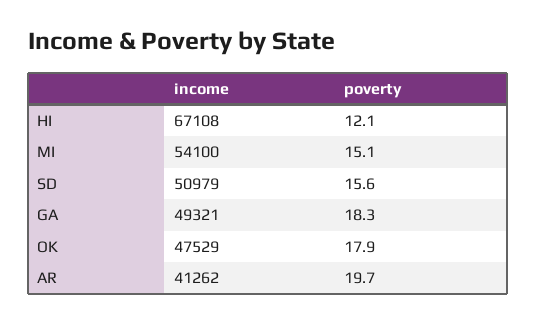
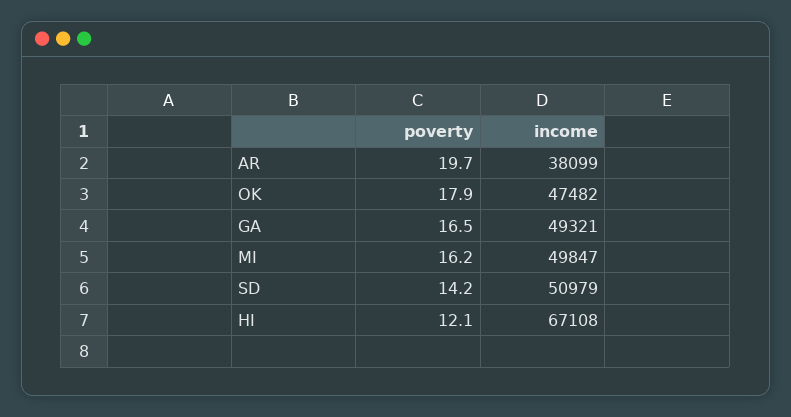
  {
    "income": {
      "HI": 67108,
-     "MI": 54100,
+     "MI": 49847,
      "SD": 50979,
      "GA": 49321,
-     "OK": 47529,
+     "OK": 47482,
-     "AR": 41262
+     "AR": 38099
    },
    "poverty": {
      "HI": 12.1,
-     "MI": 15.1,
+     "MI": 16.2,
-     "SD": 15.6,
+     "SD": 14.2,
-     "GA": 18.3,
+     "GA": 16.5,
      "OK": 17.9,
      "AR": 19.7
    }
  }

